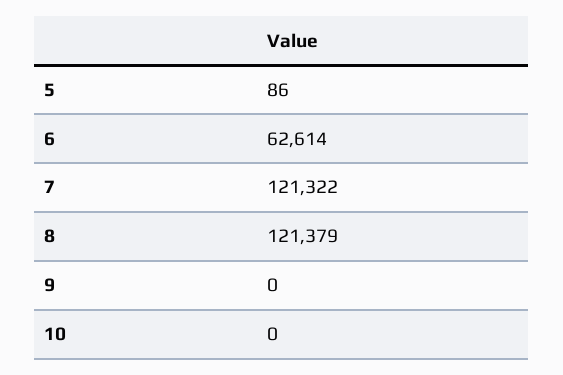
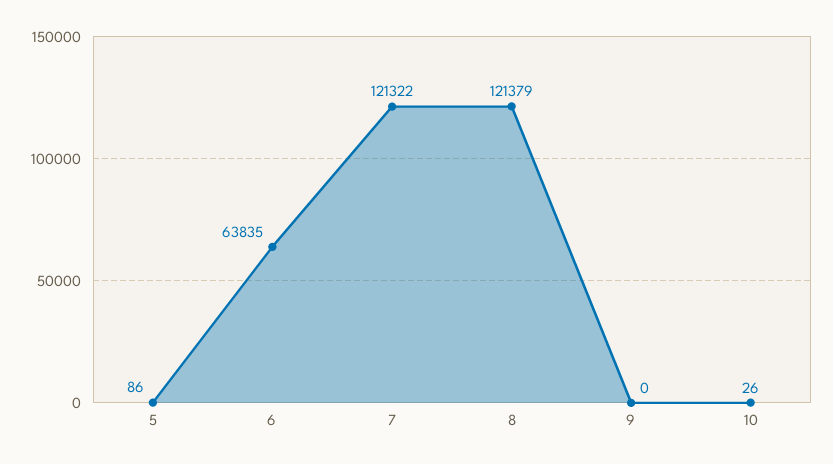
  {
    "5": 86,
-   "6": 62614,
+   "6": 63835,
    "7": 121322,
    "8": 121379,
    "9": 0,
-   "10": 0
+   "10": 26
  }

